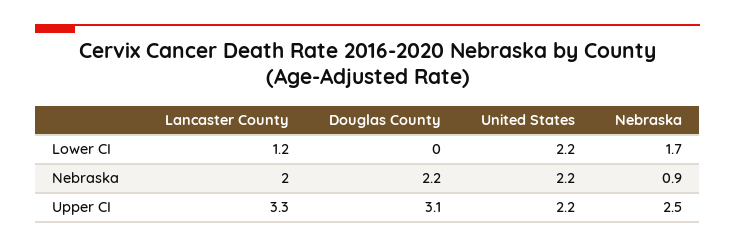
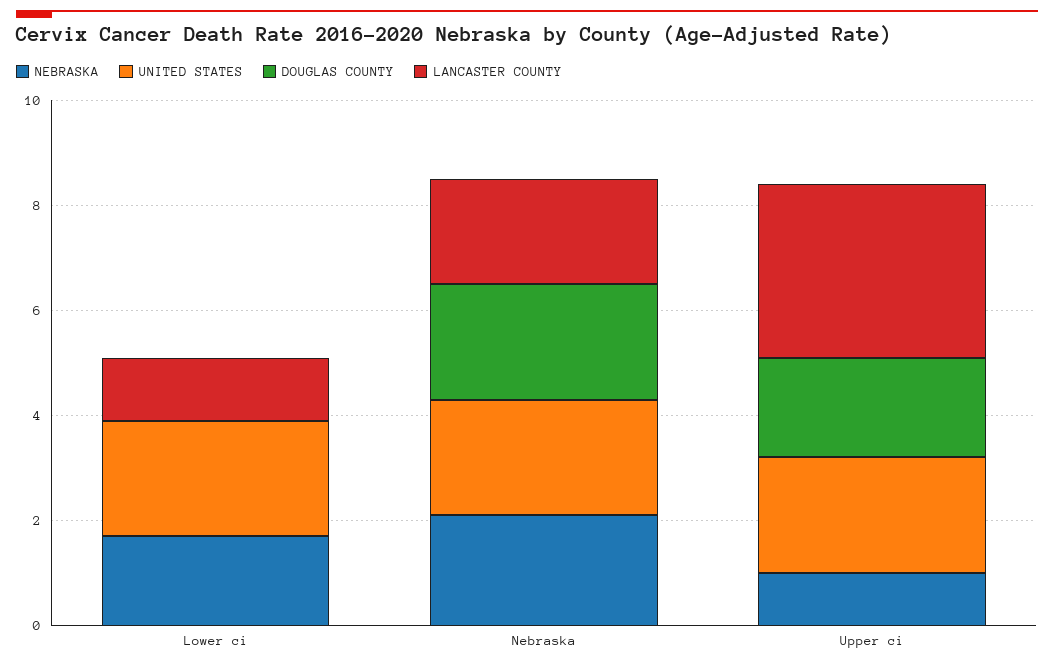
  {
    "Lancaster County": {
      "Lower CI": 1.2,
      "Nebraska": 2,
      "Upper CI": 3.3
    },
    "Douglas County": {
      "Lower CI": 0,
      "Nebraska": 2.2,
-     "Upper CI": 3.1
+     "Upper CI": 2
    },
    "United States": {
      "Lower CI": 2.2,
      "Nebraska": 2.2,
      "Upper CI": 2.2
    },
    "Nebraska": {
      "Lower CI": 1.7,
-     "Nebraska": 0.9,
+     "Nebraska": 2,
-     "Upper CI": 2.5
+     "Upper CI": 1
    }
  }

